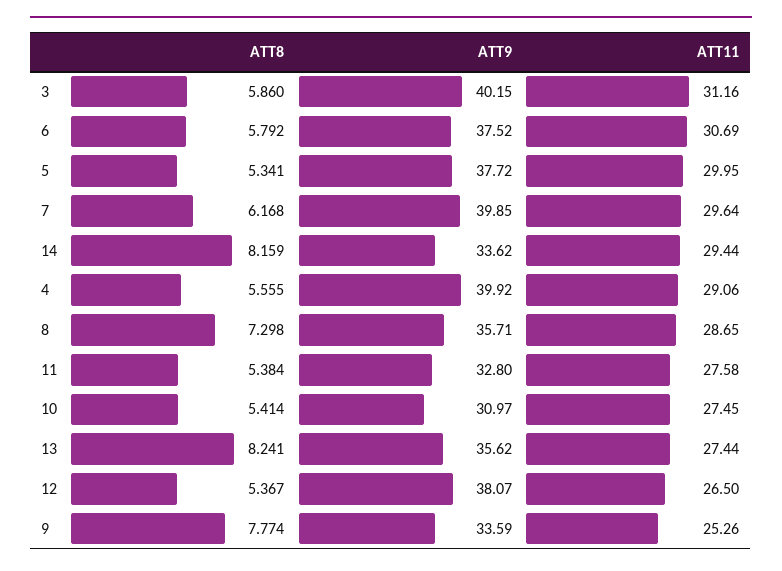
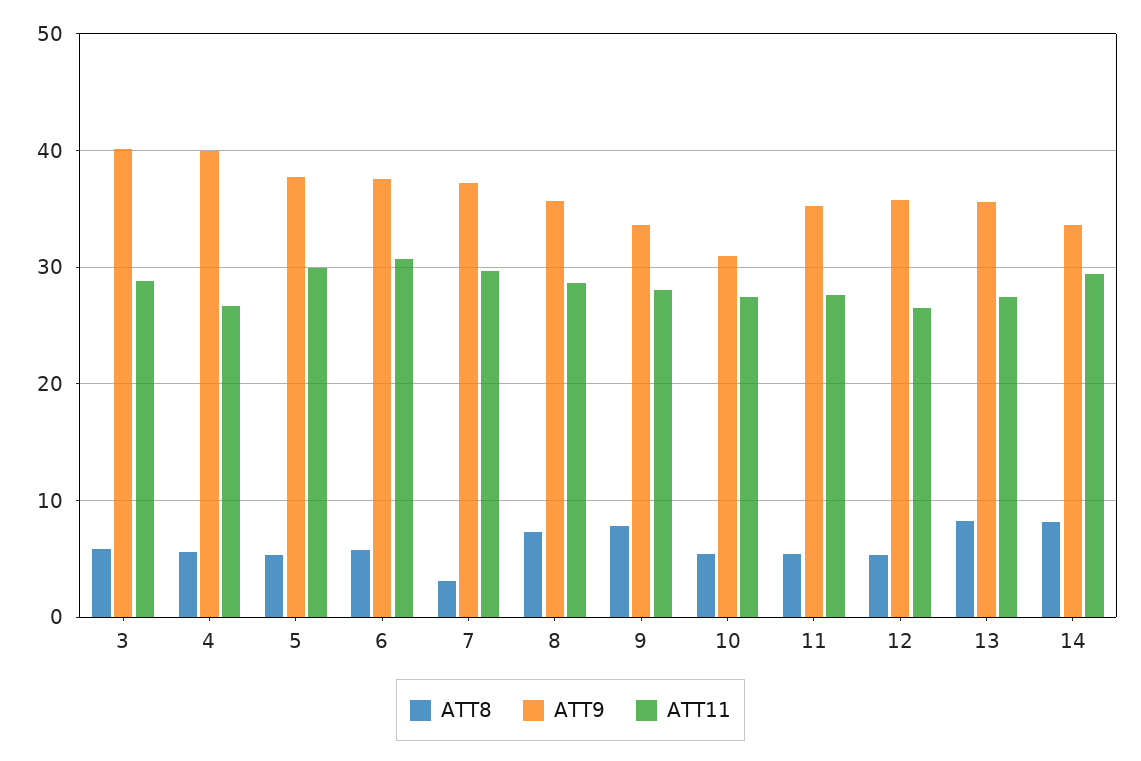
  {
    "ATT8": {
      "3": 5.86,
      "6": 5.792,
      "5": 5.341,
-     "7": 6.168,
+     "7": 3,
      "14": 8.159,
      "4": 5.555,
      "8": 7.298,
      "11": 5.384,
      "10": 5.414,
      "13": 8.241,
      "12": 5.367,
      "9": 7.774
    },
    "ATT9": {
      "3": 40.15,
      "6": 37.52,
      "5": 37.72,
-     "7": 39.85,
+     "7": 37,
      "14": 33.62,
      "4": 39.92,
      "8": 35.71,
-     "11": 32.8,
+     "11": 35,
      "10": 30.97,
      "13": 35.62,
-     "12": 38.07,
+     "12": 36,
      "9": 33.59
    },
    "ATT11": {
-     "3": 31.16,
+     "3": 29,
      "6": 30.69,
      "5": 29.95,
      "7": 29.64,
      "14": 29.44,
-     "4": 29.06,
+     "4": 27,
      "8": 28.65,
      "11": 27.58,
      "10": 27.45,
      "13": 27.44,
      "12": 26.5,
-     "9": 25.26
+     "9": 28
    }
  }

